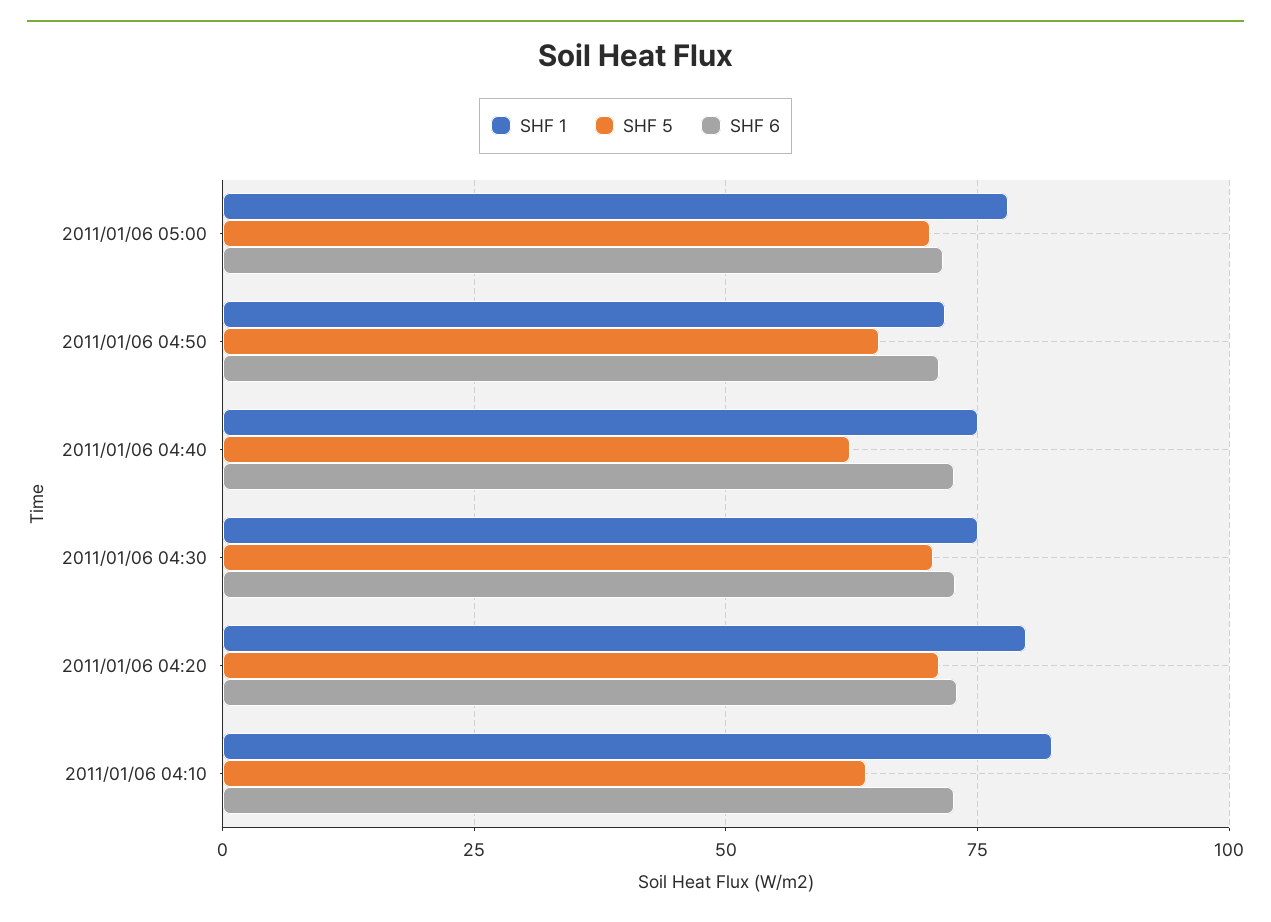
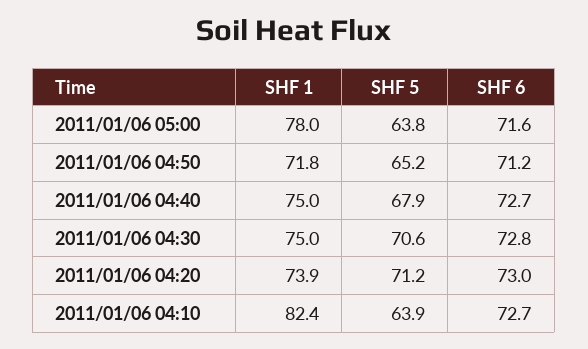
  {
    "SHF 1": {
      "2011/01/06 05:00": 78,
      "2011/01/06 04:50": 71.8,
      "2011/01/06 04:40": 75,
      "2011/01/06 04:30": 75,
-     "2011/01/06 04:20": 80,
+     "2011/01/06 04:20": 73.9,
      "2011/01/06 04:10": 82.4
    },
    "SHF 5": {
-     "2011/01/06 05:00": 70,
+     "2011/01/06 05:00": 63.8,
      "2011/01/06 04:50": 65.2,
-     "2011/01/06 04:40": 62.5,
+     "2011/01/06 04:40": 67.9,
      "2011/01/06 04:30": 70.6,
      "2011/01/06 04:20": 71.2,
      "2011/01/06 04:10": 63.9
    },
    "SHF 6": {
      "2011/01/06 05:00": 71.6,
      "2011/01/06 04:50": 71.2,
      "2011/01/06 04:40": 72.7,
      "2011/01/06 04:30": 72.8,
      "2011/01/06 04:20": 73,
      "2011/01/06 04:10": 72.7
    }
  }

